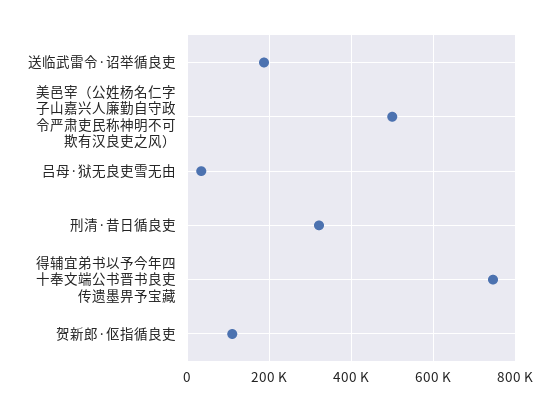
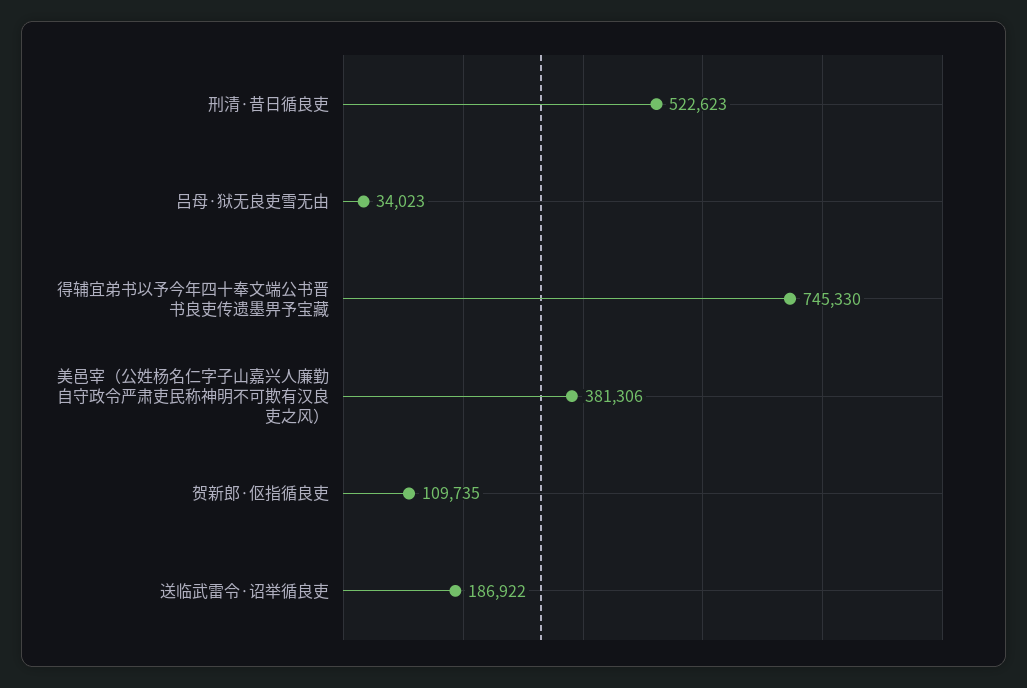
  {
    "送临武雷令·诏举循良吏": 186922,
-   "美邑宰（公姓杨名仁字子山嘉兴人廉勤自守政令严肃吏民称神明不可欺有汉良吏之风）": 500000,
+   "美邑宰（公姓杨名仁字子山嘉兴人廉勤自守政令严肃吏民称神明不可欺有汉良吏之风）": 381306,
    "吕母·狱无良吏雪无由": 34023,
-   "刑清·昔日循良吏": 320000,
+   "刑清·昔日循良吏": 522623,
    "得辅宜弟书以予今年四十奉文端公书晋书良吏传遗墨畀予宝藏": 745330,
    "贺新郎·伛指循良吏": 109735
  }

